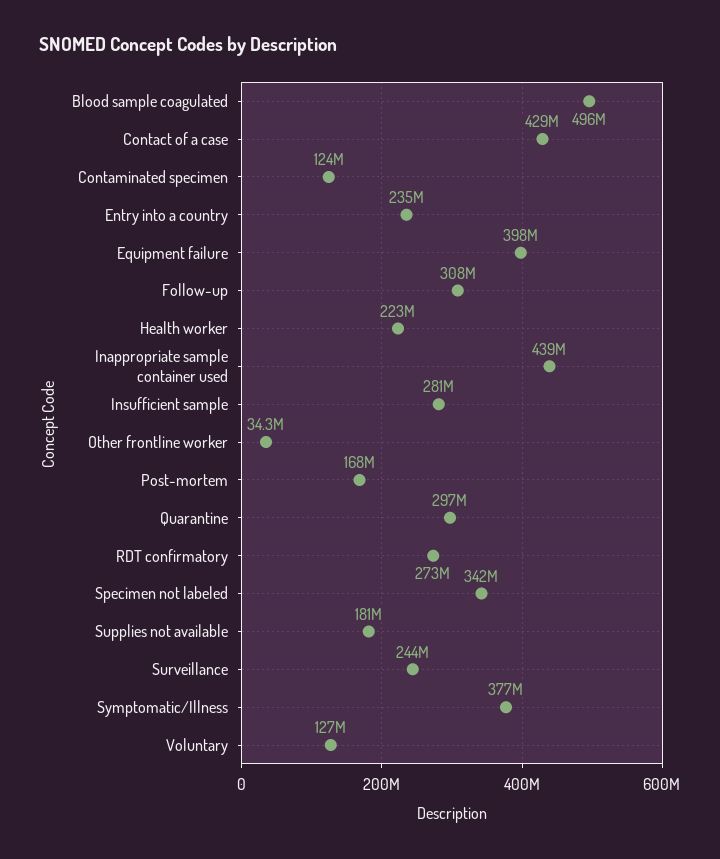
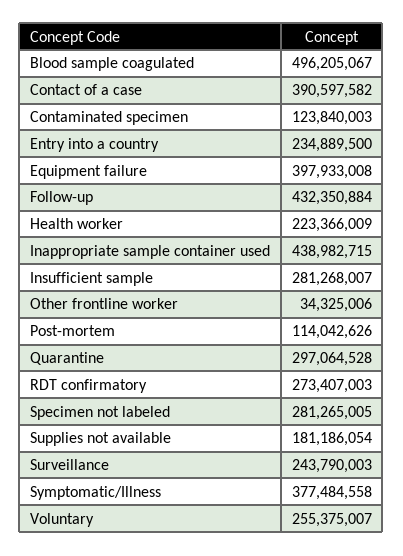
  {
    "Blood sample coagulated": 496205067,
-   "Contact of a case": 429000000,
+   "Contact of a case": 390597582,
    "Contaminated specimen": 123840003,
    "Entry into a country": 234889500,
    "Equipment failure": 397933008,
-   "Follow-up": 308000000,
+   "Follow-up": 432350884,
    "Health worker": 223366009,
    "Inappropriate sample container used": 438982715,
    "Insufficient sample": 281268007,
    "Other frontline worker": 34325006,
-   "Post-mortem": 168000000,
+   "Post-mortem": 114042626,
    "Quarantine": 297064528,
    "RDT confirmatory": 273407003,
-   "Specimen not labeled": 342000000,
+   "Specimen not labeled": 281265005,
    "Supplies not available": 181186054,
    "Surveillance": 243790003,
    "Symptomatic/Illness": 377484558,
-   "Voluntary": 127000000
+   "Voluntary": 255375007
  }

